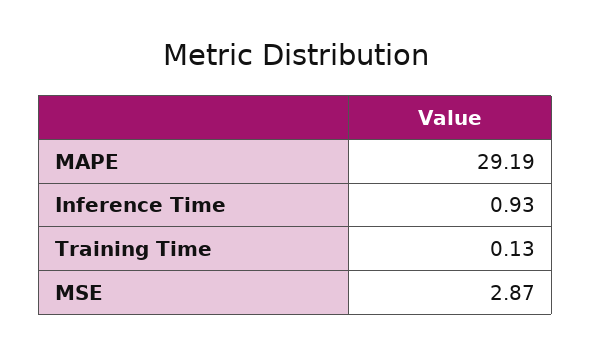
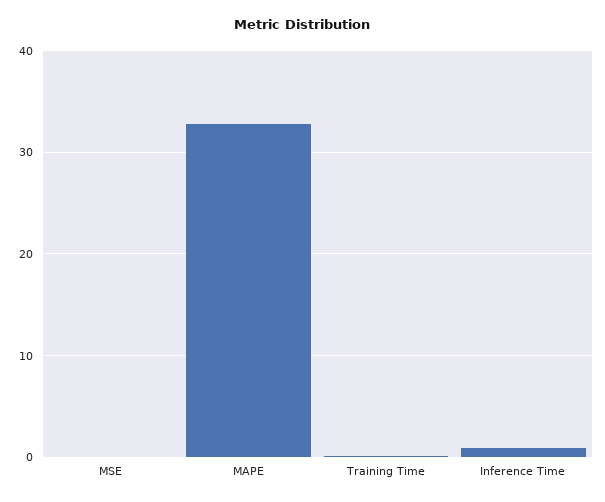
  {
-   "MAPE": 29.19,
+   "MAPE": 33,
    "Inference Time": 0.93,
    "Training Time": 0.13,
-   "MSE": 2.87
+   "MSE": 0
  }

